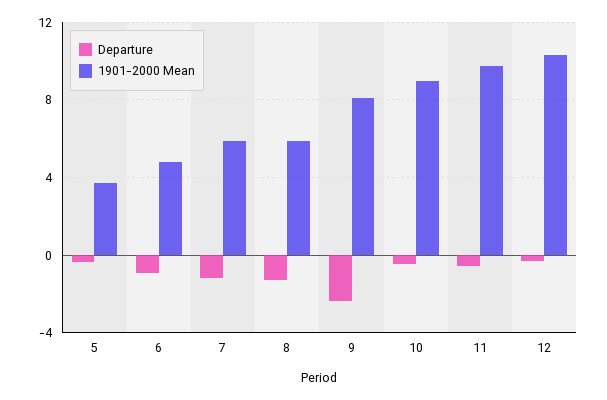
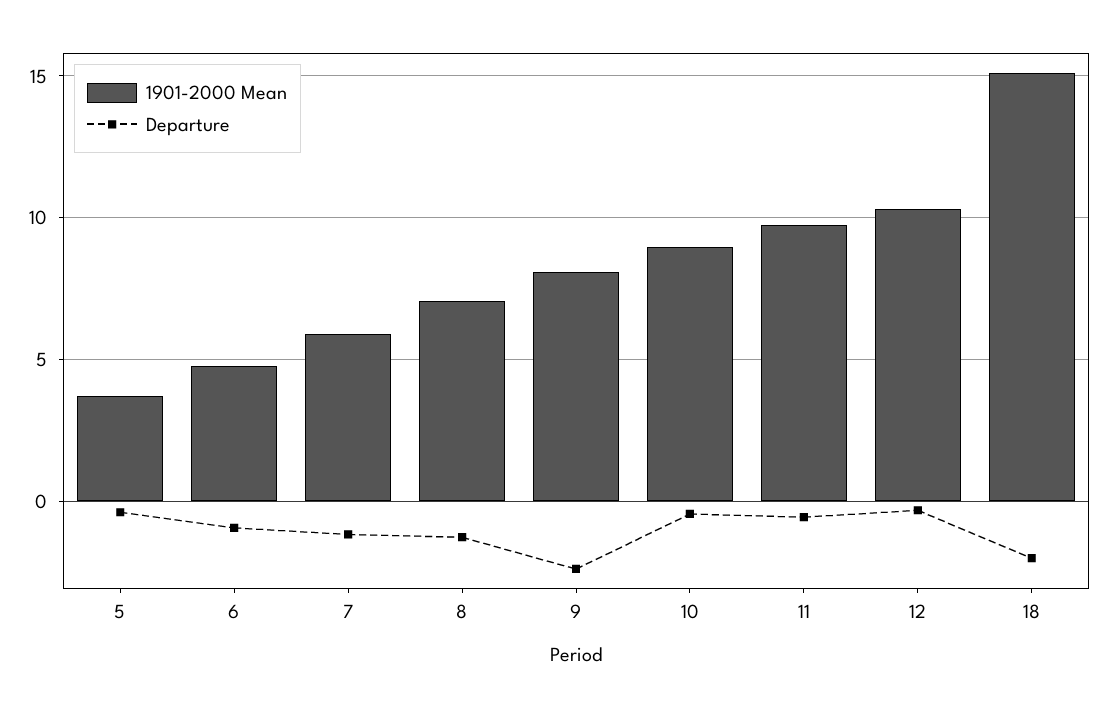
  {
    "Departure": {
      "5": -0.5,
      "6": -1,
      "7": -1,
      "8": -1.5,
      "9": -2.5,
      "10": -0.5,
      "11": -0.5,
-     "12": -0.5
+     "12": -0.5,
+     "18": -2
    },
    "1901-2000 Mean": {
      "5": 3.5,
      "6": 5,
      "7": 6,
-     "8": 6,
+     "8": 7,
      "9": 8,
      "10": 9,
      "11": 9.5,
-     "12": 10.5
+     "12": 10.5,
+     "18": 15
    }
  }

